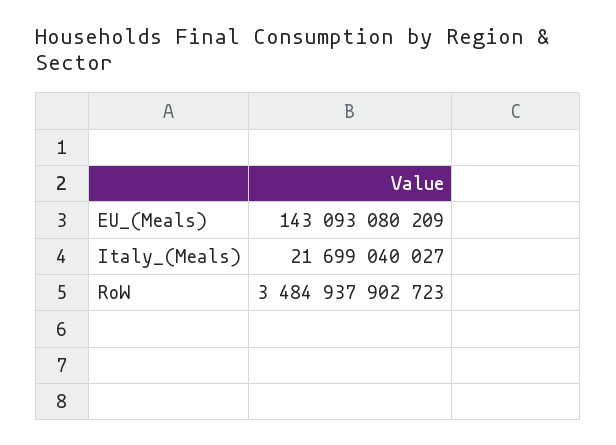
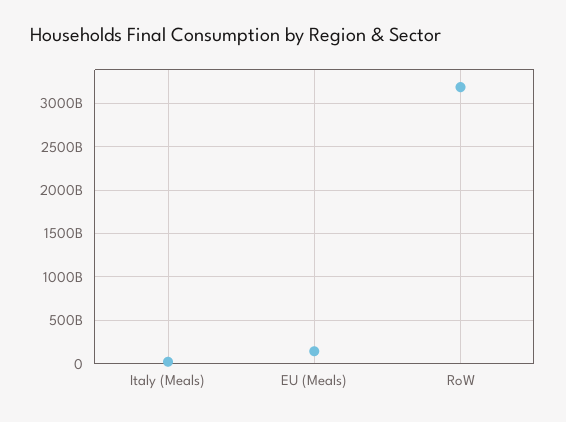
  {
    "EU_(Meals)": 143093080209,
    "Italy_(Meals)": 21699040027,
-   "RoW": 3484937902723
+   "RoW": 3200000000000
  }

